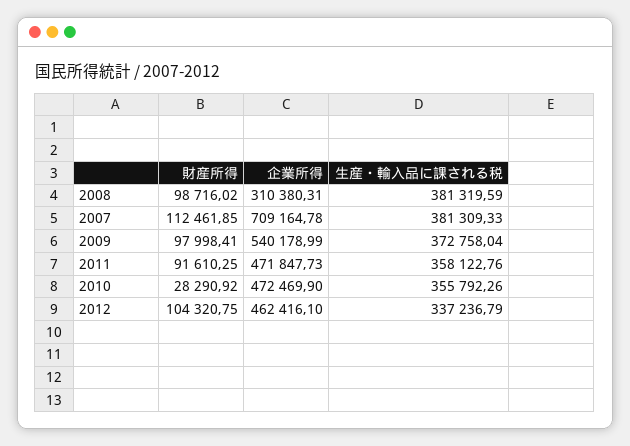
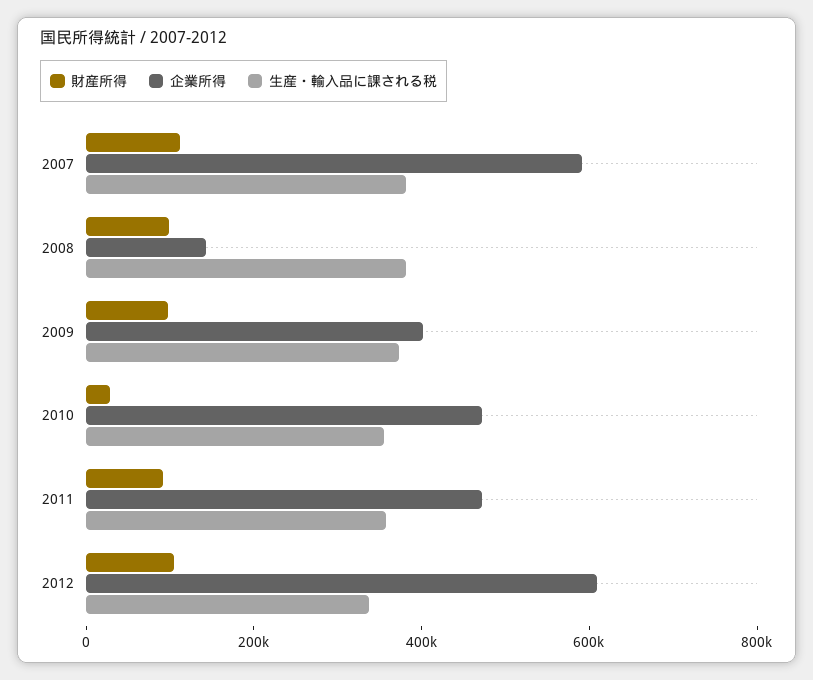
  {
    "財産所得": {
      "2008": 98716.02,
      "2007": 112461.85,
      "2009": 97998.41,
      "2011": 91610.25,
      "2010": 28290.92,
      "2012": 104320.75
    },
    "企業所得": {
-     "2008": 310380.31,
+     "2008": 150000,
-     "2007": 709164.78,
+     "2007": 600000,
-     "2009": 540178.99,
+     "2009": 400000,
      "2011": 471847.73,
      "2010": 472469.9,
-     "2012": 462416.1
+     "2012": 600000
    },
    "生産・輸入品に課される税": {
      "2008": 381319.59,
      "2007": 381309.33,
      "2009": 372758.04,
      "2011": 358122.76,
      "2010": 355792.26,
      "2012": 337236.79
    }
  }

